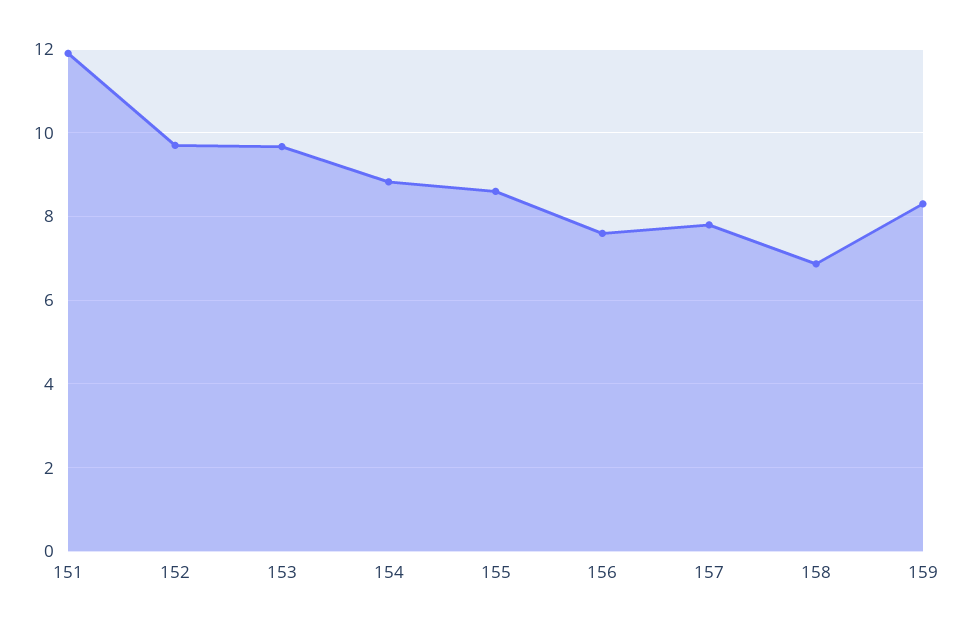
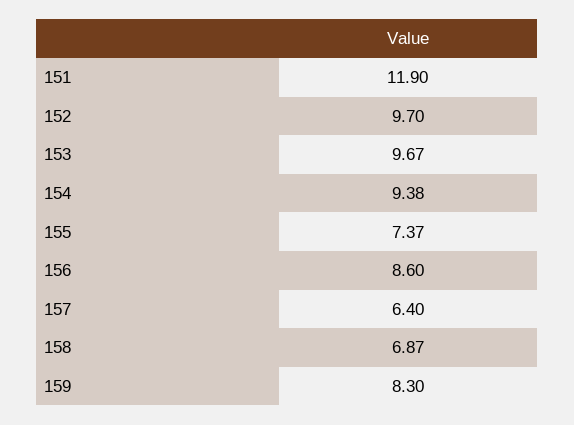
  {
    "151": 11.9,
    "152": 9.7,
    "153": 9.67,
-   "154": 8.8,
+   "154": 9.38,
-   "155": 8.6,
+   "155": 7.37,
-   "156": 7.6,
+   "156": 8.6,
-   "157": 7.8,
+   "157": 6.4,
    "158": 6.87,
    "159": 8.3
  }

